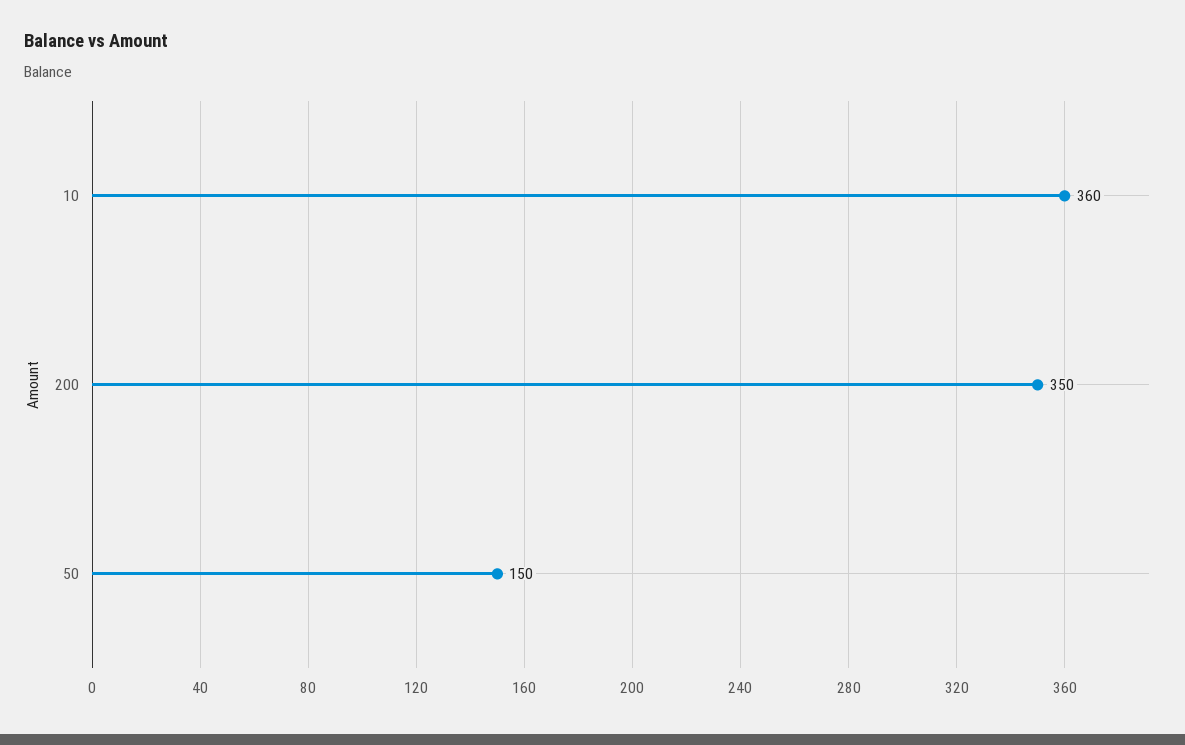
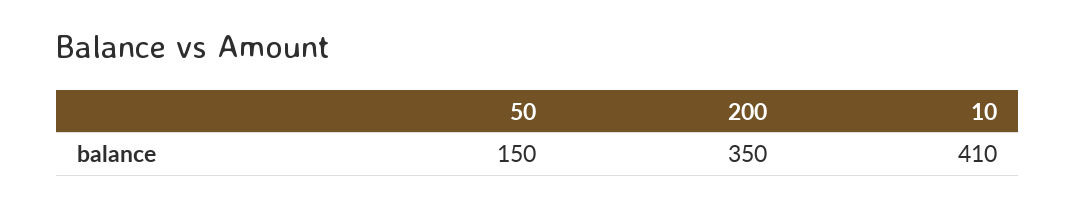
  {
-   "10": 360,
+   "10": 410,
    "200": 350,
    "50": 150
  }

